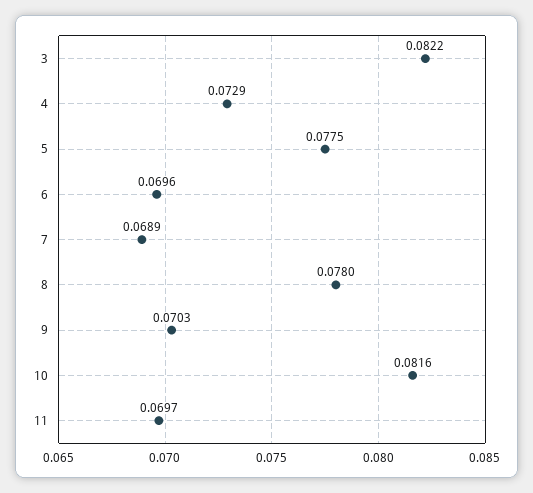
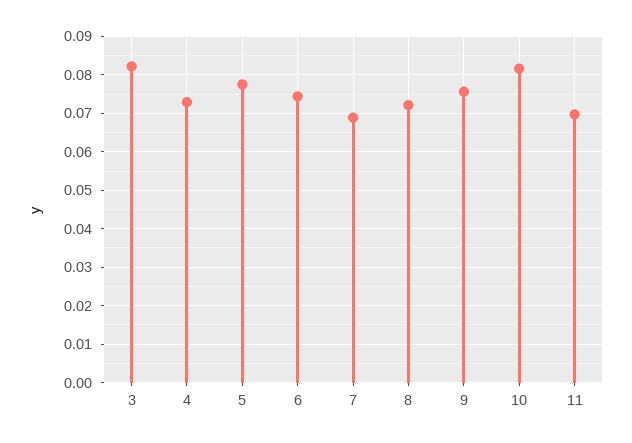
  {
    "3": 0.0822,
    "4": 0.0729,
    "5": 0.0775,
-   "6": 0.0696,
+   "6": 0.074,
    "7": 0.0689,
-   "8": 0.078,
+   "8": 0.072,
-   "9": 0.0703,
+   "9": 0.076,
    "10": 0.0816,
    "11": 0.0697
  }

